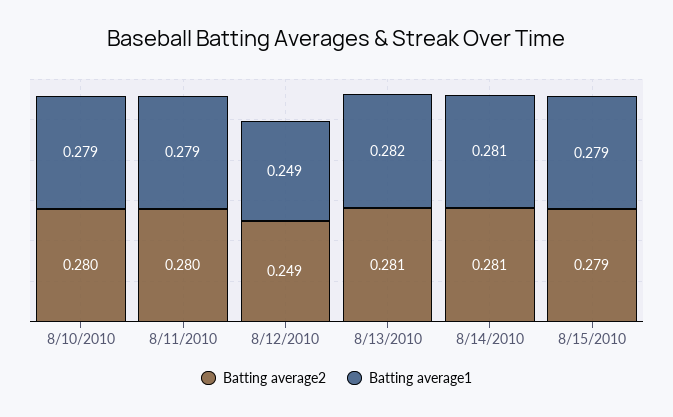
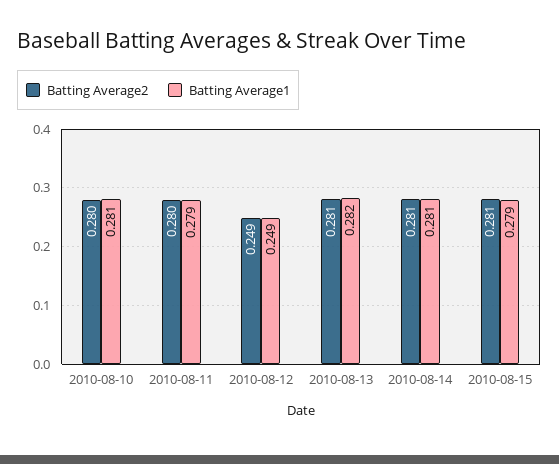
  {
    "Batting average2": {
      "8/10/2010": 0.28,
      "8/11/2010": 0.28,
      "8/12/2010": 0.249,
      "8/13/2010": 0.281,
      "8/14/2010": 0.281,
-     "8/15/2010": 0.279
+     "8/15/2010": 0.281
    },
    "Batting average1": {
-     "8/10/2010": 0.279,
+     "8/10/2010": 0.281,
      "8/11/2010": 0.279,
      "8/12/2010": 0.249,
      "8/13/2010": 0.282,
      "8/14/2010": 0.281,
      "8/15/2010": 0.279
    }
  }

